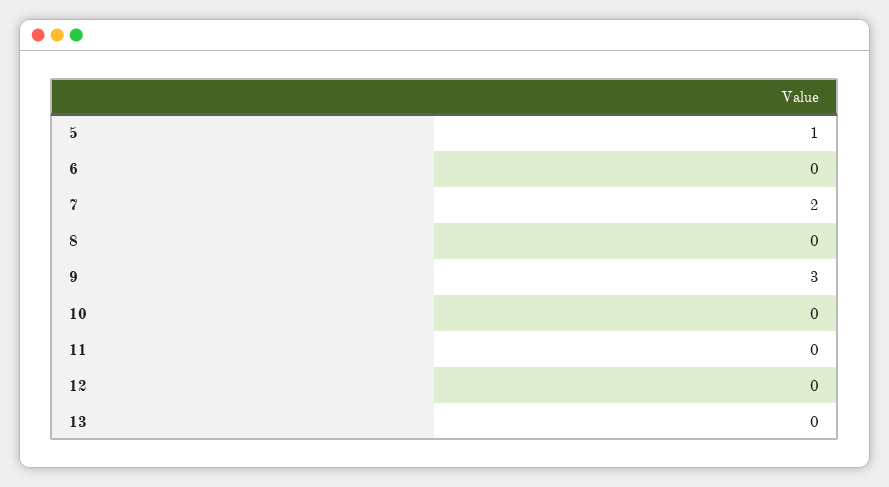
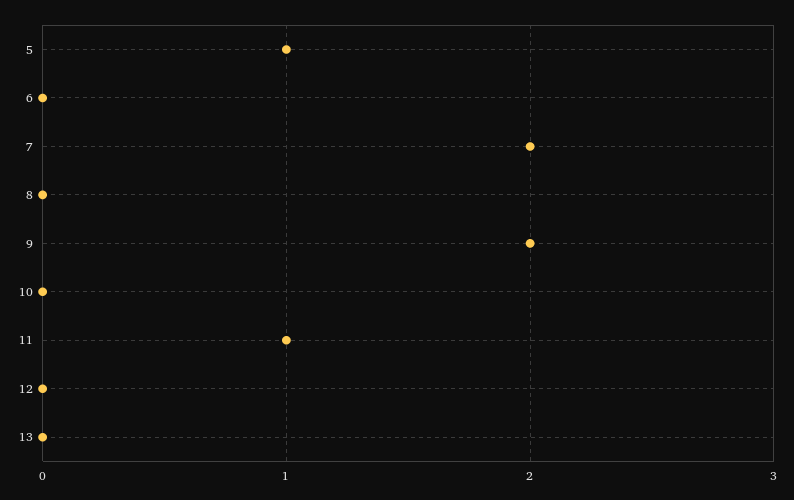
  {
    "5": 1,
    "6": 0,
    "7": 2,
    "8": 0,
-   "9": 3,
+   "9": 2,
    "10": 0,
-   "11": 0,
+   "11": 1,
    "12": 0,
    "13": 0
  }

